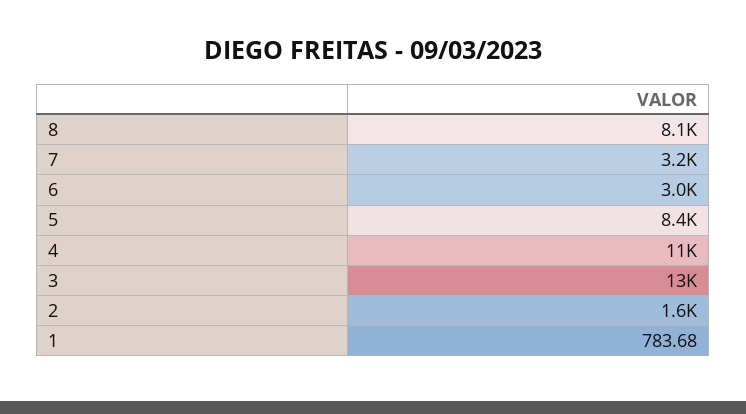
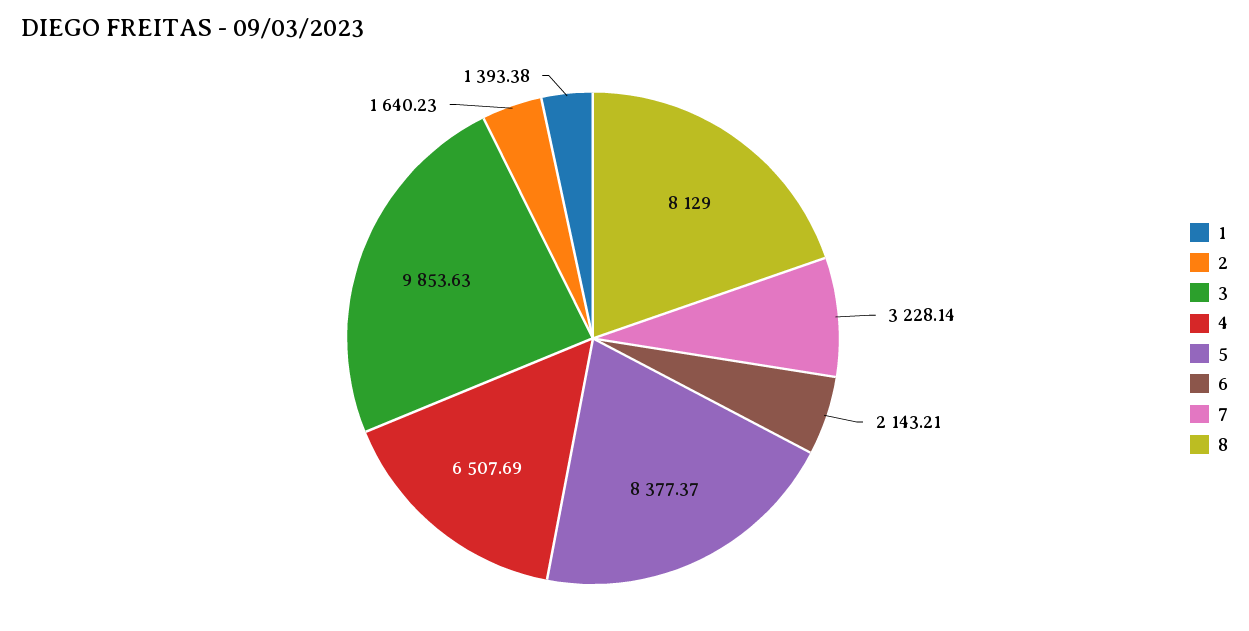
  {
    "8": 8129,
    "7": 3228.14,
-   "6": 3000,
+   "6": 2143.21,
    "5": 8377.37,
-   "4": 11000,
+   "4": 6507.69,
-   "3": 13000,
+   "3": 9853.63,
    "2": 1640.23,
-   "1": 783.68
+   "1": 1393.38
  }

